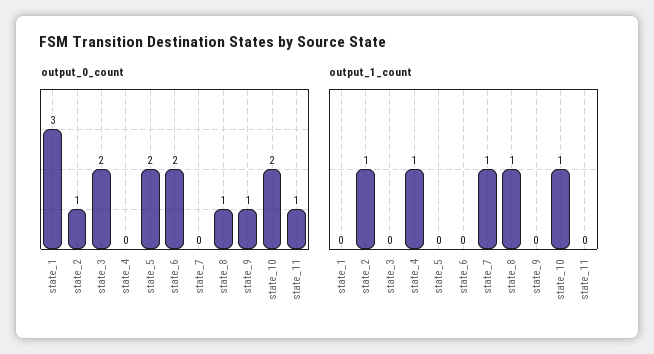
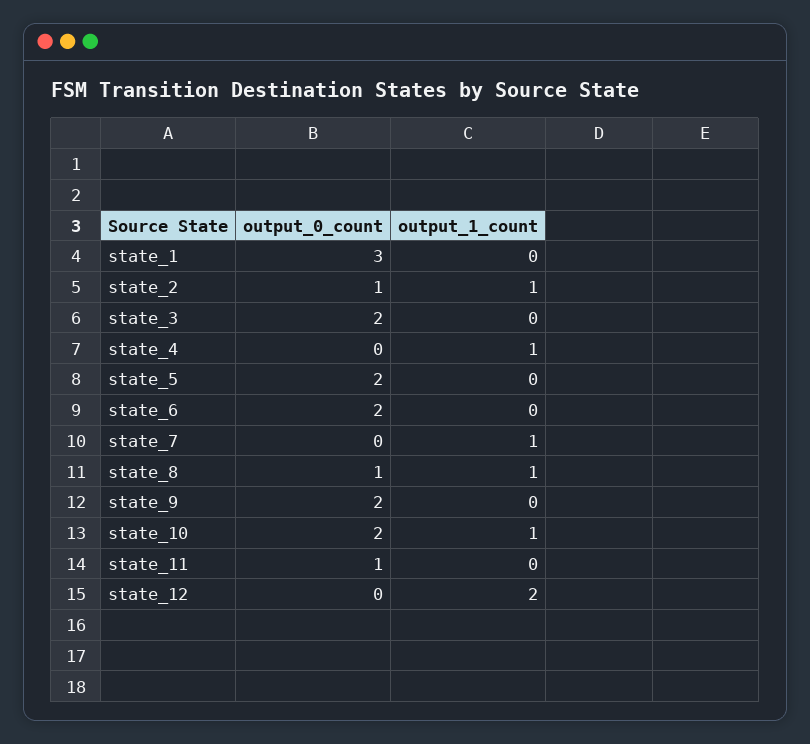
  {
    "output_0_count": {
      "state_1": 3,
      "state_2": 1,
      "state_3": 2,
      "state_4": 0,
      "state_5": 2,
      "state_6": 2,
      "state_7": 0,
      "state_8": 1,
-     "state_9": 1,
+     "state_9": 2,
      "state_10": 2,
-     "state_11": 1
+     "state_11": 1,
+     "state_12": 0
    },
    "output_1_count": {
      "state_1": 0,
      "state_2": 1,
      "state_3": 0,
      "state_4": 1,
      "state_5": 0,
      "state_6": 0,
      "state_7": 1,
      "state_8": 1,
      "state_9": 0,
      "state_10": 1,
-     "state_11": 0
+     "state_11": 0,
+     "state_12": 2
    }
  }

